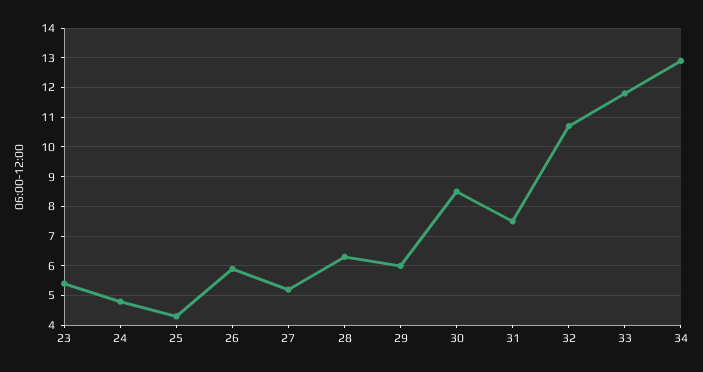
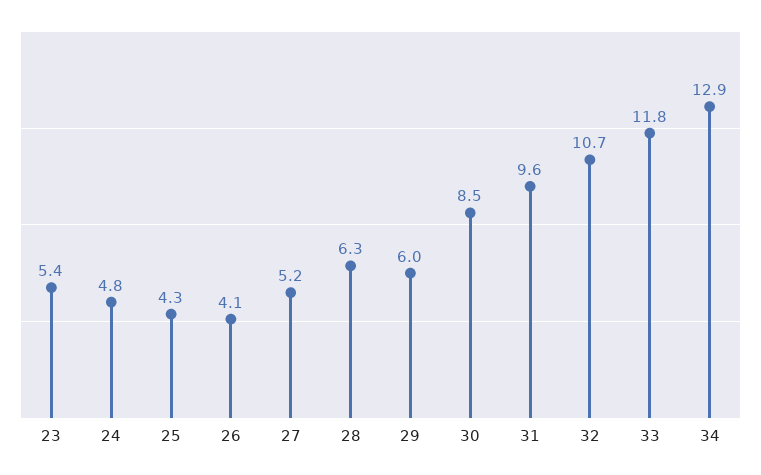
  {
    "23": 5.4,
    "24": 4.8,
    "25": 4.3,
-   "26": 6,
+   "26": 4.1,
    "27": 5.2,
    "28": 6.3,
    "29": 6,
    "30": 8.5,
-   "31": 7.5,
+   "31": 9.6,
    "32": 10.7,
    "33": 11.8,
    "34": 12.9
  }

